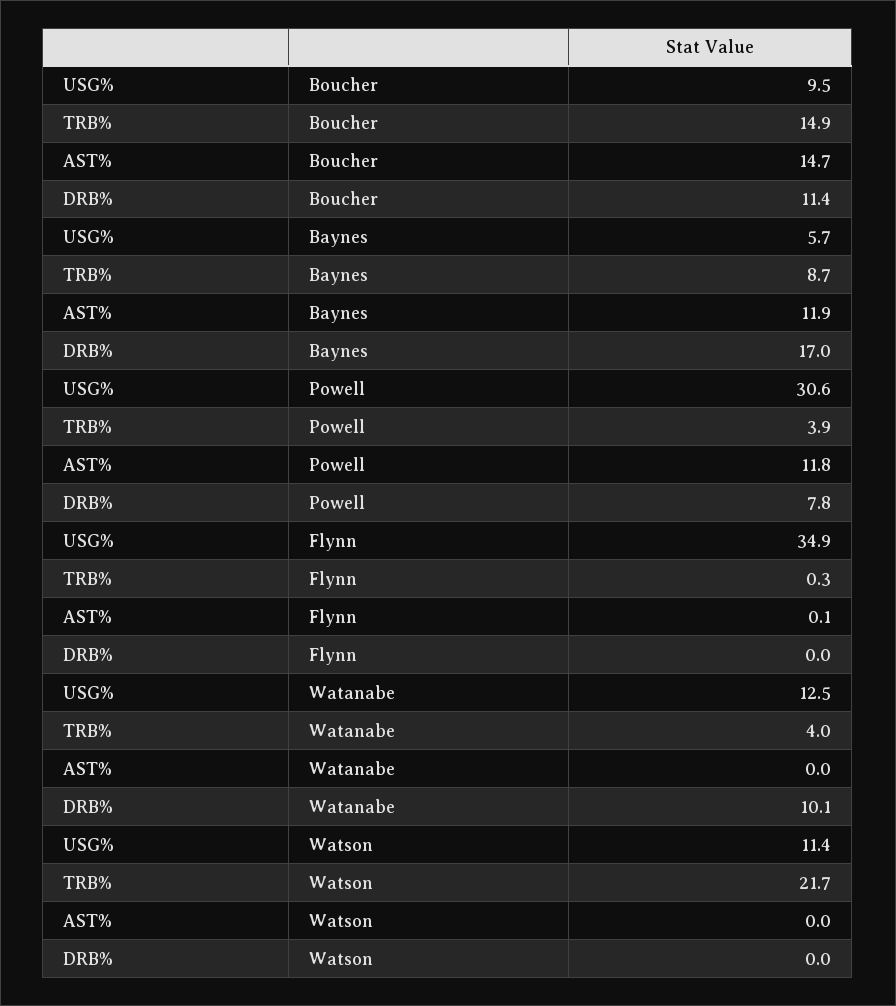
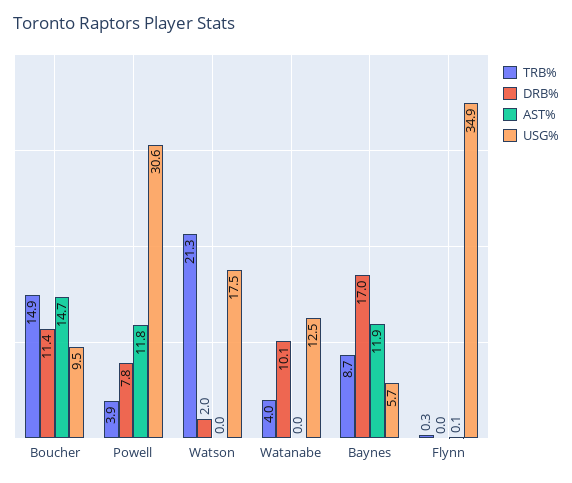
  {
    "USG%": {
      "Boucher": 9.5,
      "Baynes": 5.7,
      "Powell": 30.6,
      "Flynn": 34.9,
      "Watanabe": 12.5,
-     "Watson": 11.4
+     "Watson": 17.5
    },
    "TRB%": {
      "Boucher": 14.9,
      "Baynes": 8.7,
      "Powell": 3.9,
      "Flynn": 0.3,
      "Watanabe": 4,
-     "Watson": 21.7
+     "Watson": 21.3
    },
    "AST%": {
      "Boucher": 14.7,
      "Baynes": 11.9,
      "Powell": 11.8,
      "Flynn": 0.1,
      "Watanabe": 0,
      "Watson": 0
    },
    "DRB%": {
      "Boucher": 11.4,
      "Baynes": 17,
      "Powell": 7.8,
      "Flynn": 0,
      "Watanabe": 10.1,
-     "Watson": 0
+     "Watson": 2
    }
  }

